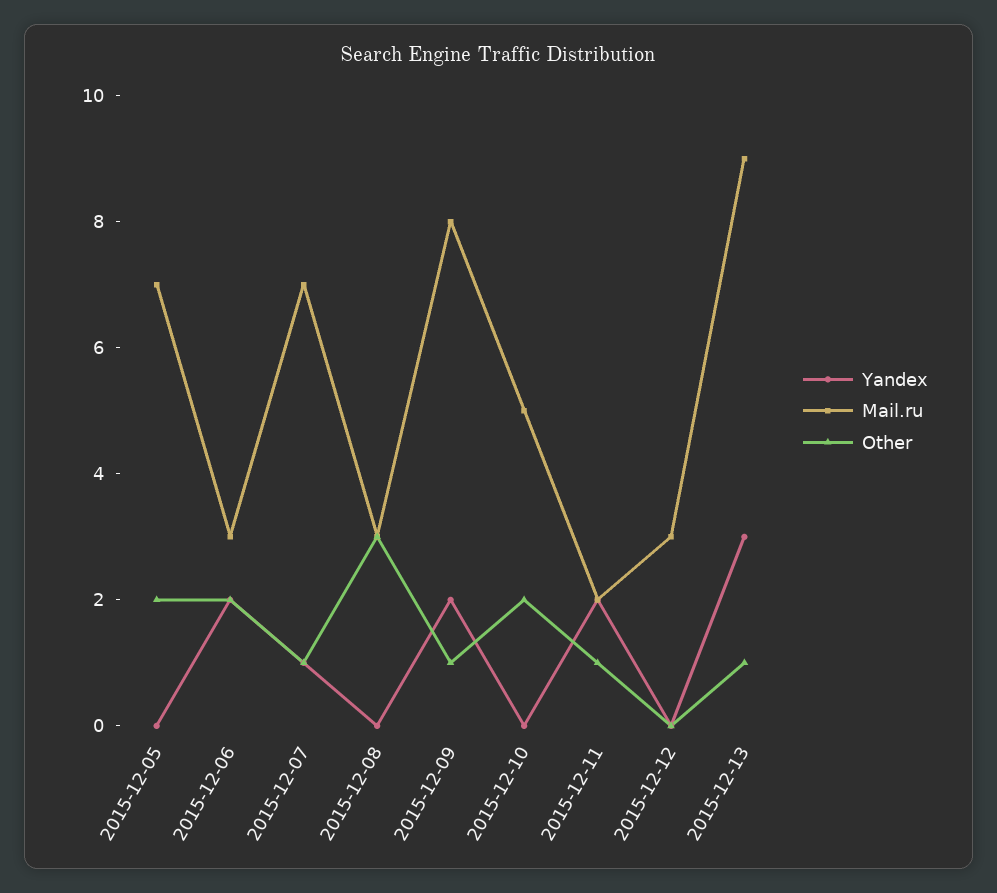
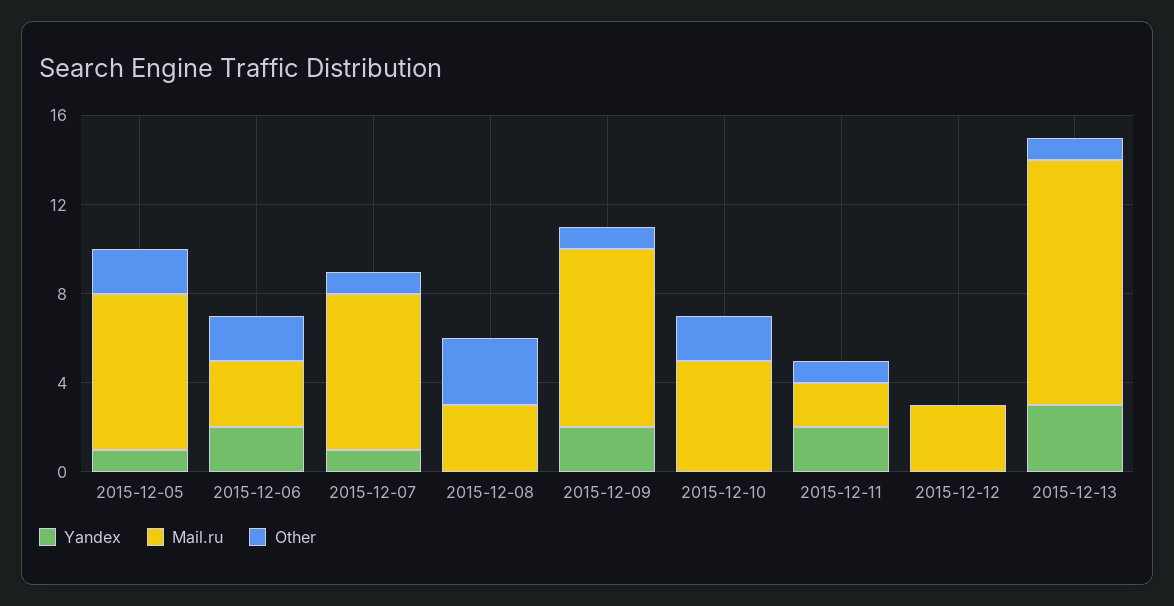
  {
    "Yandex": {
-     "2015-12-05": 0,
+     "2015-12-05": 1,
      "2015-12-06": 2,
      "2015-12-07": 1,
      "2015-12-08": 0,
      "2015-12-09": 2,
      "2015-12-10": 0,
      "2015-12-11": 2,
      "2015-12-12": 0,
      "2015-12-13": 3
    },
    "Mail.ru": {
      "2015-12-05": 7,
      "2015-12-06": 3,
      "2015-12-07": 7,
      "2015-12-08": 3,
      "2015-12-09": 8,
      "2015-12-10": 5,
      "2015-12-11": 2,
      "2015-12-12": 3,
-     "2015-12-13": 9
+     "2015-12-13": 11
    },
    "Other": {
      "2015-12-05": 2,
      "2015-12-06": 2,
      "2015-12-07": 1,
      "2015-12-08": 3,
      "2015-12-09": 1,
      "2015-12-10": 2,
      "2015-12-11": 1,
      "2015-12-12": 0,
      "2015-12-13": 1
    }
  }

